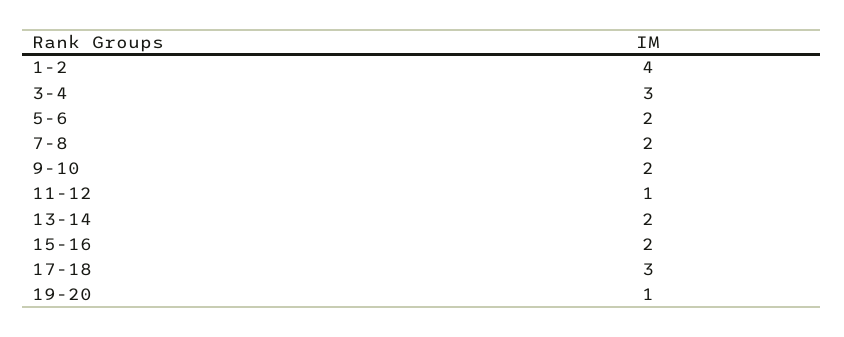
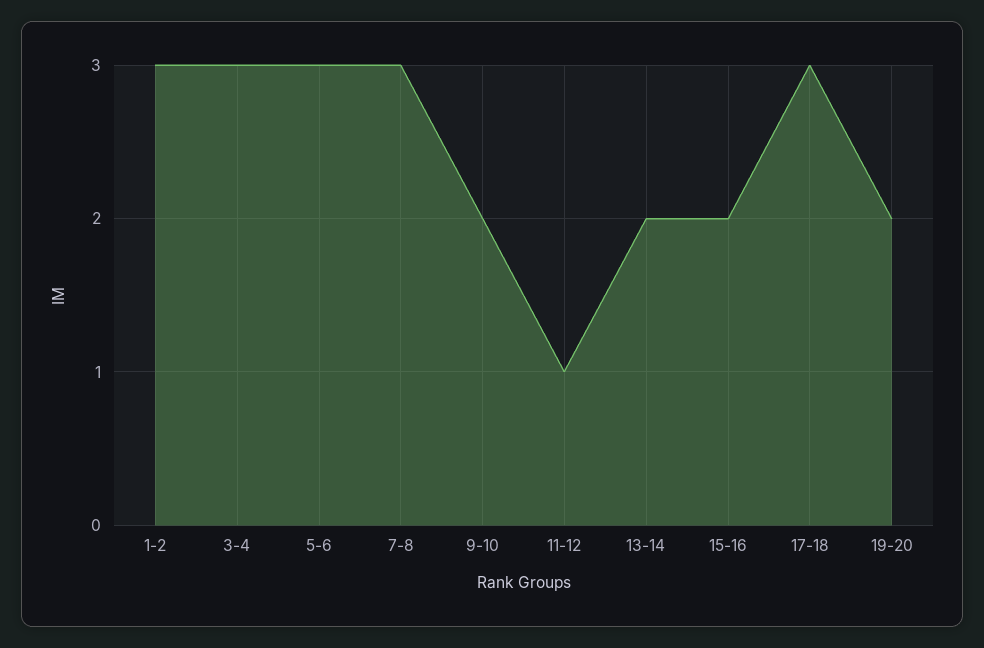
  {
-   "1-2": 4,
+   "1-2": 3,
    "3-4": 3,
-   "5-6": 2,
+   "5-6": 3,
-   "7-8": 2,
+   "7-8": 3,
    "9-10": 2,
    "11-12": 1,
    "13-14": 2,
    "15-16": 2,
    "17-18": 3,
-   "19-20": 1
+   "19-20": 2
  }

